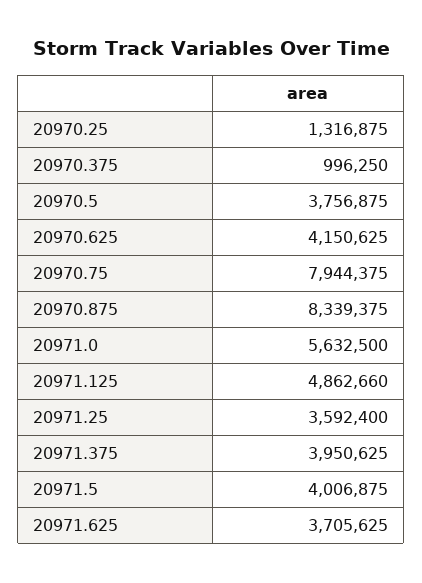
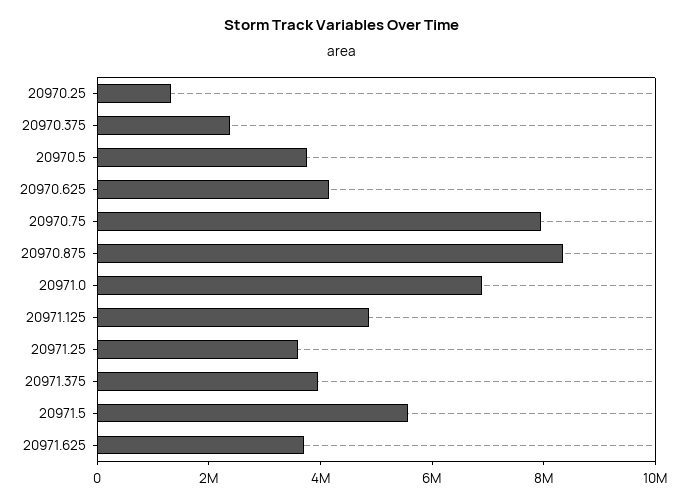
  {
    "20970.25": 1316875,
-   "20970.375": 996250,
+   "20970.375": 2500000,
    "20970.5": 3756875,
    "20970.625": 4150625,
    "20970.75": 7944375,
    "20970.875": 8339375,
-   "20971.0": 5632500,
+   "20971.0": 7000000,
    "20971.125": 4862660,
    "20971.25": 3592400,
    "20971.375": 3950625,
-   "20971.5": 4006875,
+   "20971.5": 5500000,
    "20971.625": 3705625
  }

